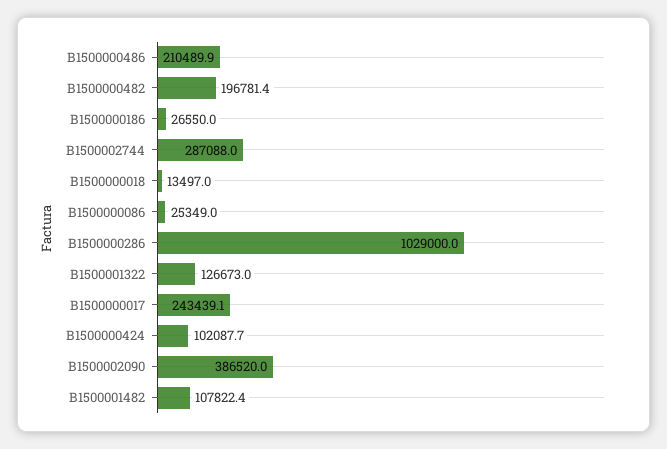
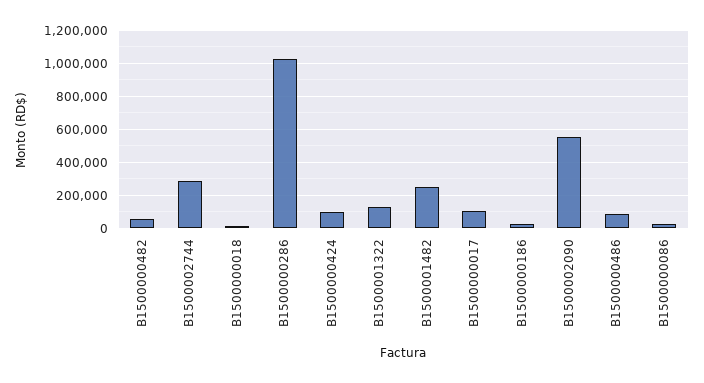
  {
-   "B1500000486": 210489.9,
+   "B1500000486": 100000,
-   "B1500000482": 196781.4,
+   "B1500000482": 50000,
    "B1500000186": 26550,
    "B1500002744": 287088,
    "B1500000018": 13497,
    "B1500000086": 25349,
    "B1500000286": 1029000,
    "B1500001322": 126673,
-   "B1500000017": 243439.1,
+   "B1500000017": 100000,
    "B1500000424": 102087.7,
-   "B1500002090": 386520,
+   "B1500002090": 550000,
-   "B1500001482": 107822.4
+   "B1500001482": 250000
  }

